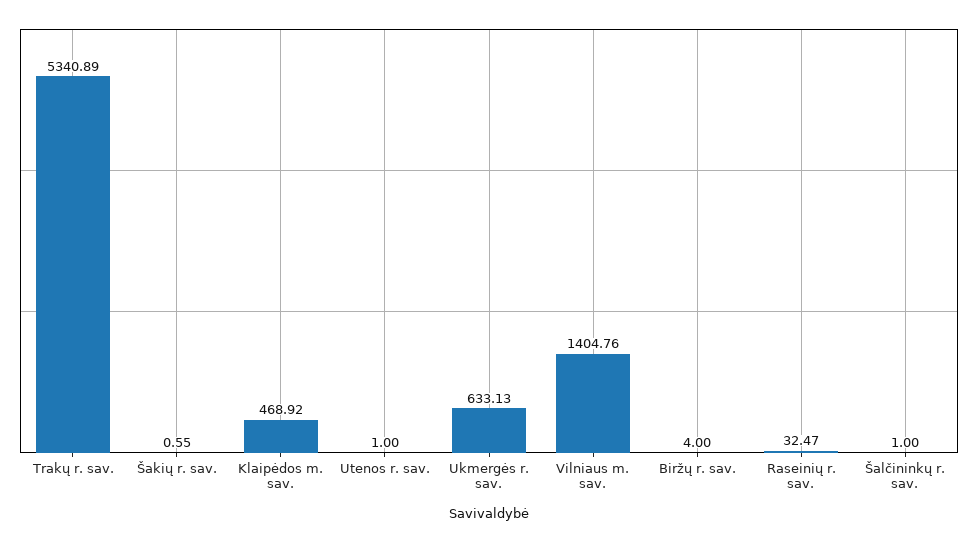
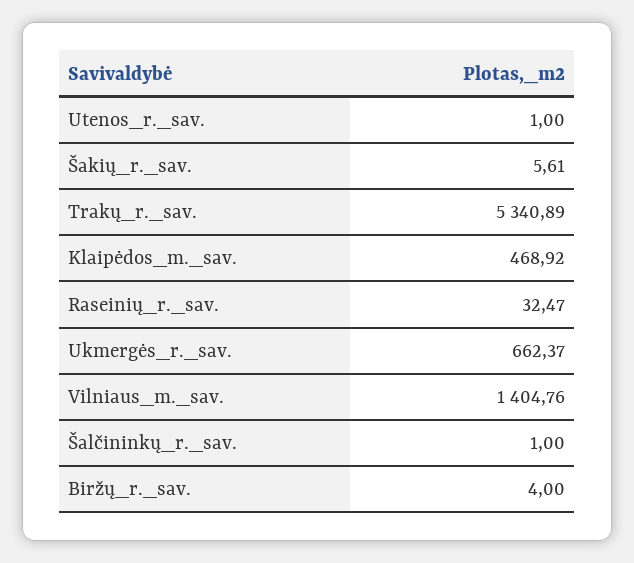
  {
    "Trakų r. sav.": 5340.89,
-   "Šakių r. sav.": 0.55,
+   "Šakių r. sav.": 5.61,
    "Klaipėdos m. sav.": 468.92,
    "Utenos r. sav.": 1,
-   "Ukmergės r. sav.": 633.13,
+   "Ukmergės r. sav.": 662.37,
    "Vilniaus m. sav.": 1404.76,
    "Biržų r. sav.": 4,
    "Raseinių r. sav.": 32.47,
    "Šalčininkų r. sav.": 1
  }

